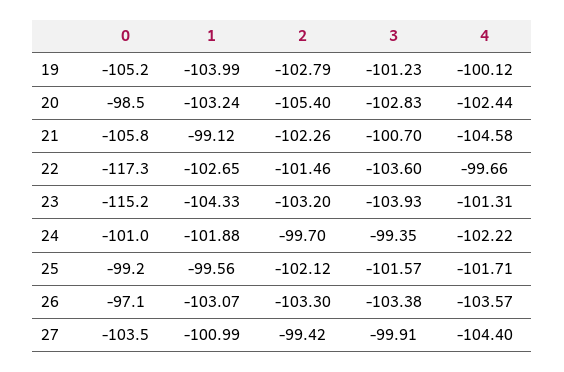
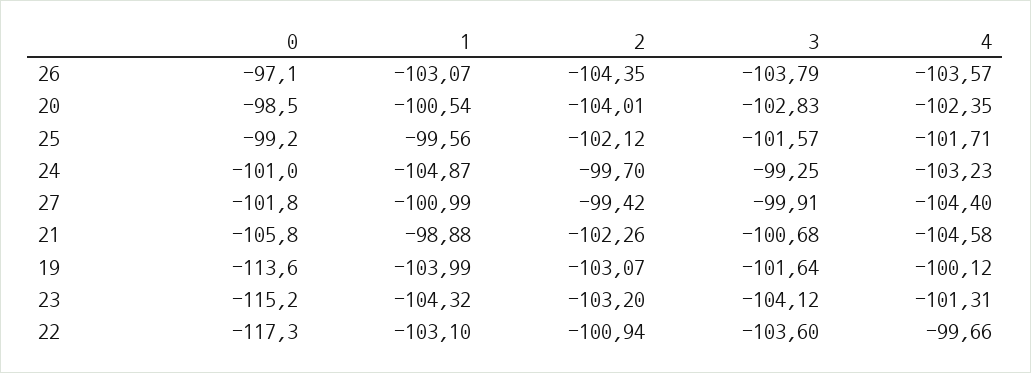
  {
    "0": {
-     "19": -105.2,
+     "19": -113.6,
      "20": -98.5,
      "21": -105.8,
      "22": -117.3,
      "23": -115.2,
      "24": -101,
      "25": -99.2,
      "26": -97.1,
-     "27": -103.5
+     "27": -101.8
    },
    "1": {
      "19": -103.99,
-     "20": -103.24,
+     "20": -100.54,
-     "21": -99.12,
+     "21": -98.88,
-     "22": -102.65,
+     "22": -103.1,
-     "23": -104.33,
+     "23": -104.32,
-     "24": -101.88,
+     "24": -104.87,
      "25": -99.56,
      "26": -103.07,
      "27": -100.99
    },
    "2": {
-     "19": -102.79,
+     "19": -103.07,
-     "20": -105.4,
+     "20": -104.01,
      "21": -102.26,
-     "22": -101.46,
+     "22": -100.94,
      "23": -103.2,
      "24": -99.7,
      "25": -102.12,
-     "26": -103.3,
+     "26": -104.35,
      "27": -99.42
    },
    "3": {
-     "19": -101.23,
+     "19": -101.64,
      "20": -102.83,
-     "21": -100.7,
+     "21": -100.68,
      "22": -103.6,
-     "23": -103.93,
+     "23": -104.12,
-     "24": -99.35,
+     "24": -99.25,
      "25": -101.57,
-     "26": -103.38,
+     "26": -103.79,
      "27": -99.91
    },
    "4": {
      "19": -100.12,
-     "20": -102.44,
+     "20": -102.35,
      "21": -104.58,
      "22": -99.66,
      "23": -101.31,
-     "24": -102.22,
+     "24": -103.23,
      "25": -101.71,
      "26": -103.57,
      "27": -104.4
    }
  }

